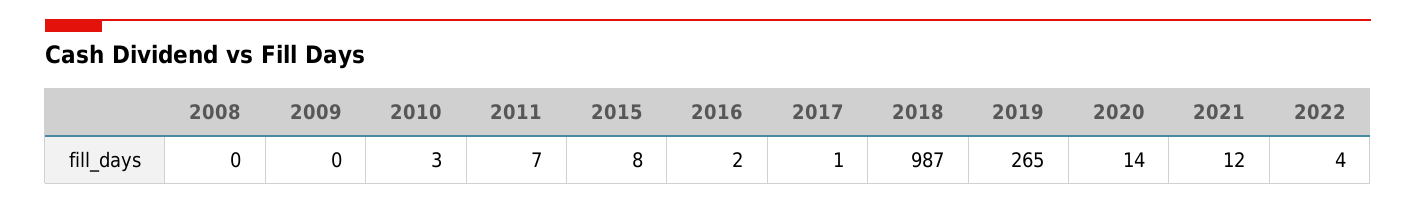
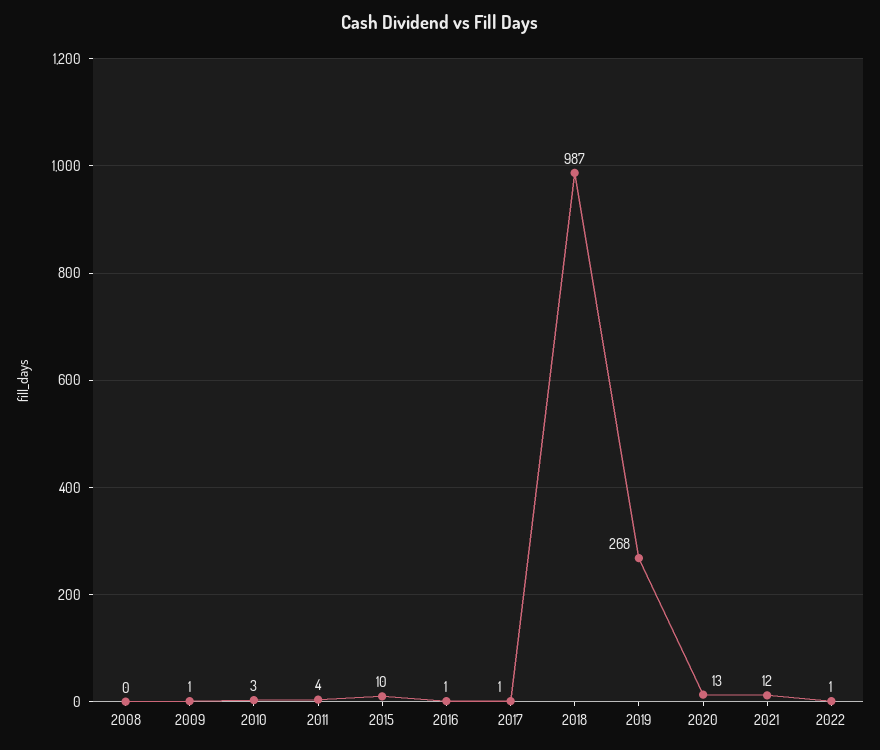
  {
    "2008": 0,
-   "2009": 0,
+   "2009": 1,
    "2010": 3,
-   "2011": 7,
+   "2011": 4,
-   "2015": 8,
+   "2015": 10,
-   "2016": 2,
+   "2016": 1,
    "2017": 1,
    "2018": 987,
-   "2019": 265,
+   "2019": 268,
-   "2020": 14,
+   "2020": 13,
    "2021": 12,
-   "2022": 4
+   "2022": 1
  }

